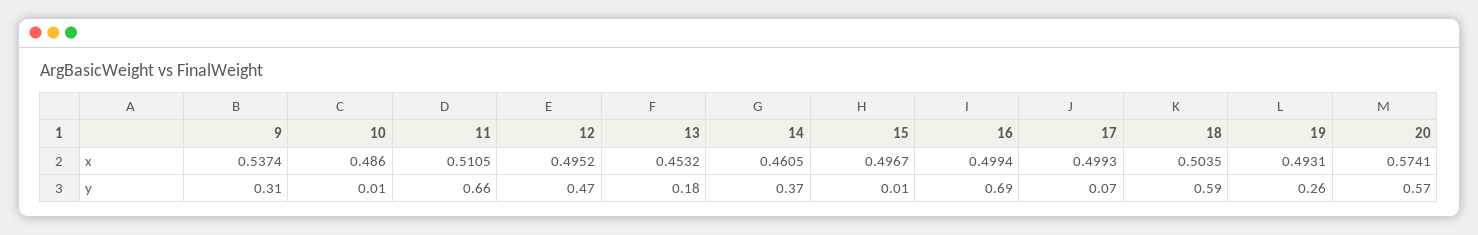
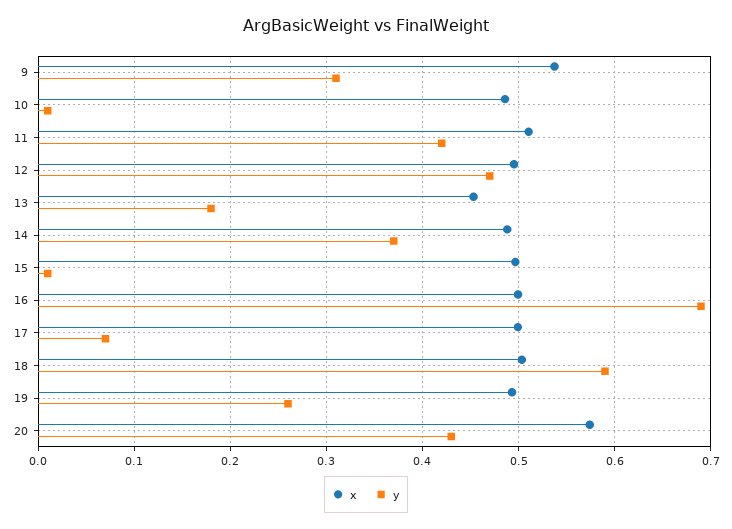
  {
    "x": {
      "9": 0.5374,
      "10": 0.486,
      "11": 0.5105,
      "12": 0.4952,
      "13": 0.4532,
-     "14": 0.4605,
+     "14": 0.49,
      "15": 0.4967,
      "16": 0.4994,
      "17": 0.4993,
      "18": 0.5035,
      "19": 0.4931,
      "20": 0.5741
    },
    "y": {
      "9": 0.31,
      "10": 0.01,
-     "11": 0.66,
+     "11": 0.42,
      "12": 0.47,
      "13": 0.18,
      "14": 0.37,
      "15": 0.01,
      "16": 0.69,
      "17": 0.07,
      "18": 0.59,
      "19": 0.26,
-     "20": 0.57
+     "20": 0.43
    }
  }

